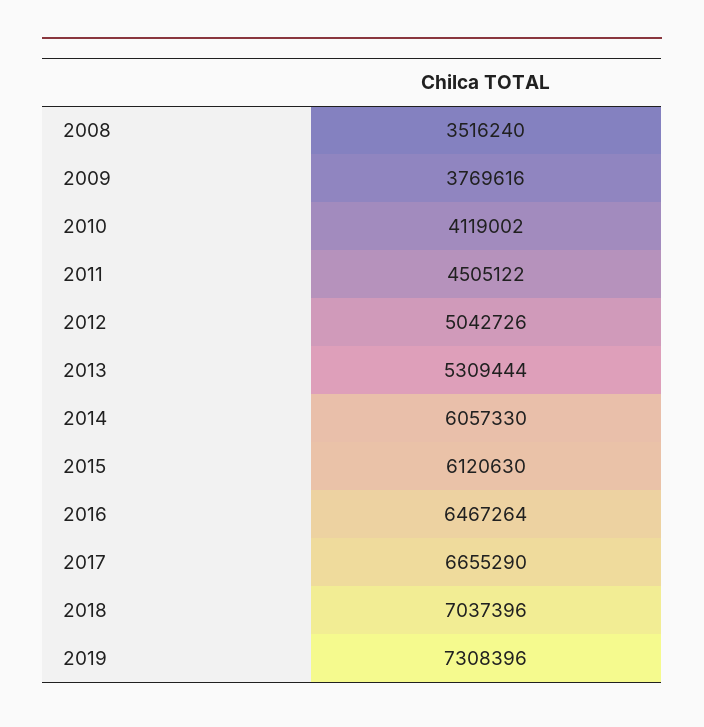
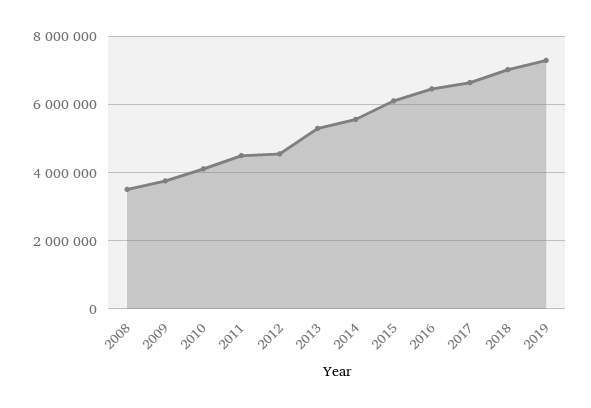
  {
    "2008": 3516240,
    "2009": 3769616,
    "2010": 4119002,
    "2011": 4505122,
-   "2012": 5042726,
+   "2012": 4600000,
    "2013": 5309444,
-   "2014": 6057330,
+   "2014": 5600000,
    "2015": 6120630,
    "2016": 6467264,
    "2017": 6655290,
    "2018": 7037396,
    "2019": 7308396
  }

